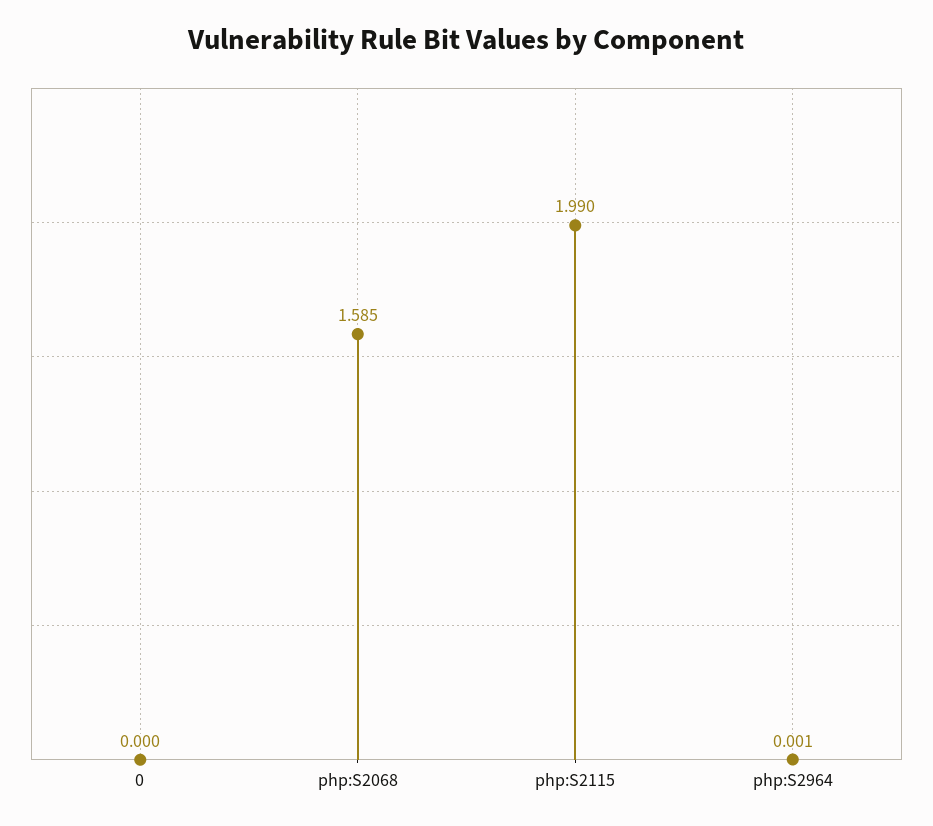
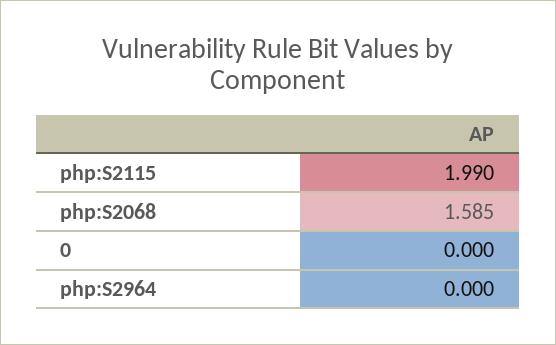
  {
    "0": 0,
    "php:S2068": 1.585,
    "php:S2115": 1.99,
-   "php:S2964": 0.001
+   "php:S2964": 0
  }

